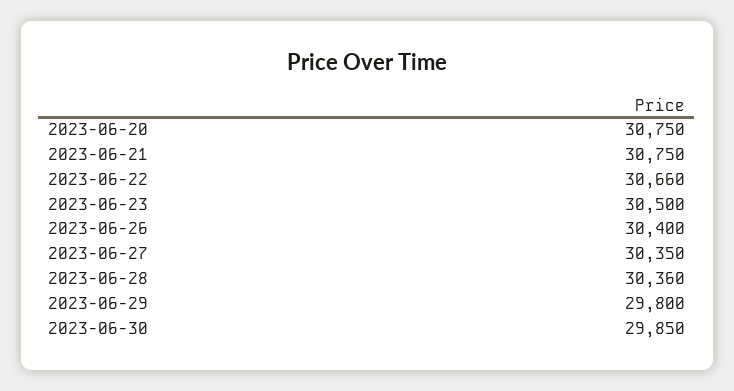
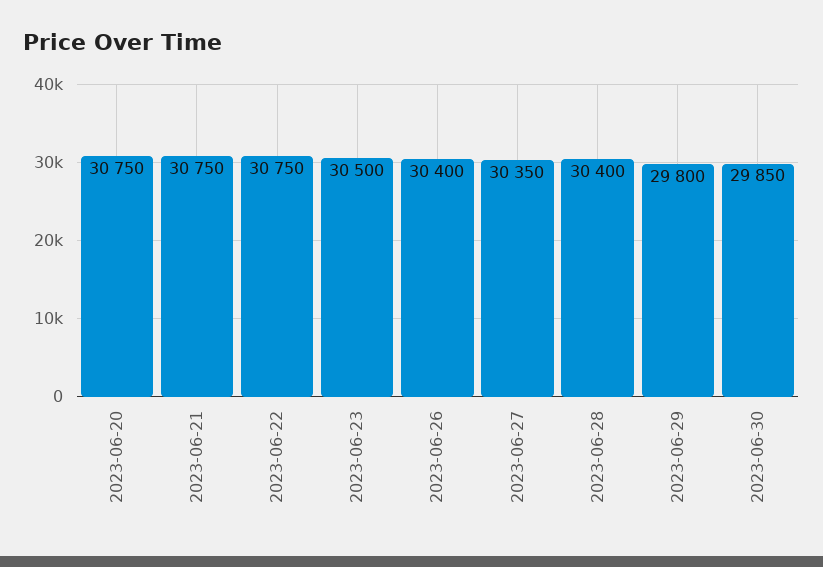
  {
    "2023-06-20": 30750,
    "2023-06-21": 30750,
-   "2023-06-22": 30660,
+   "2023-06-22": 30750,
    "2023-06-23": 30500,
    "2023-06-26": 30400,
    "2023-06-27": 30350,
-   "2023-06-28": 30360,
+   "2023-06-28": 30400,
    "2023-06-29": 29800,
    "2023-06-30": 29850
  }

